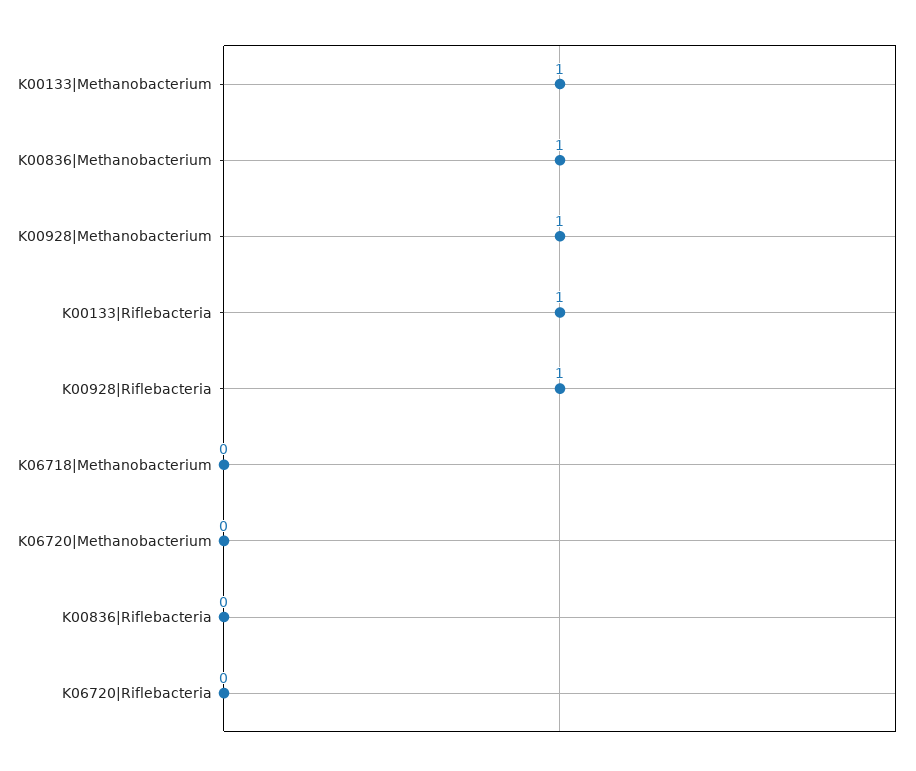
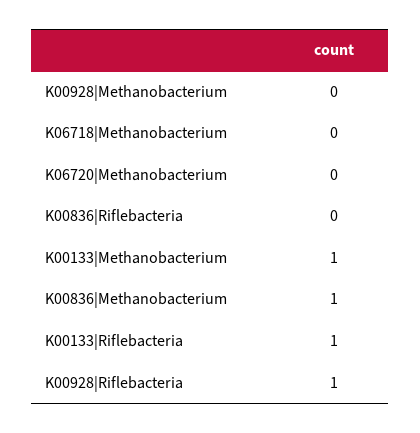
  {
    "K00133|Methanobacterium": 1,
    "K00836|Methanobacterium": 1,
-   "K00928|Methanobacterium": 1,
+   "K00928|Methanobacterium": 0,
    "K00133|Riflebacteria": 1,
    "K00928|Riflebacteria": 1,
    "K06718|Methanobacterium": 0,
    "K06720|Methanobacterium": 0,
-   "K00836|Riflebacteria": 0,
+   "K00836|Riflebacteria": 0
-   "K06720|Riflebacteria": 0
  }

